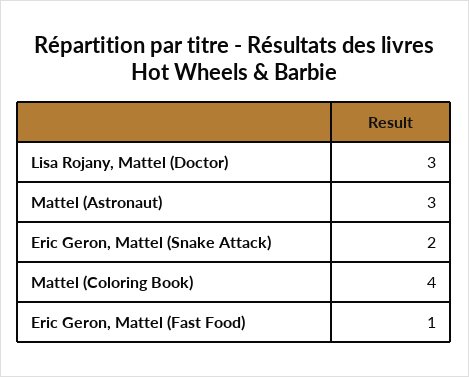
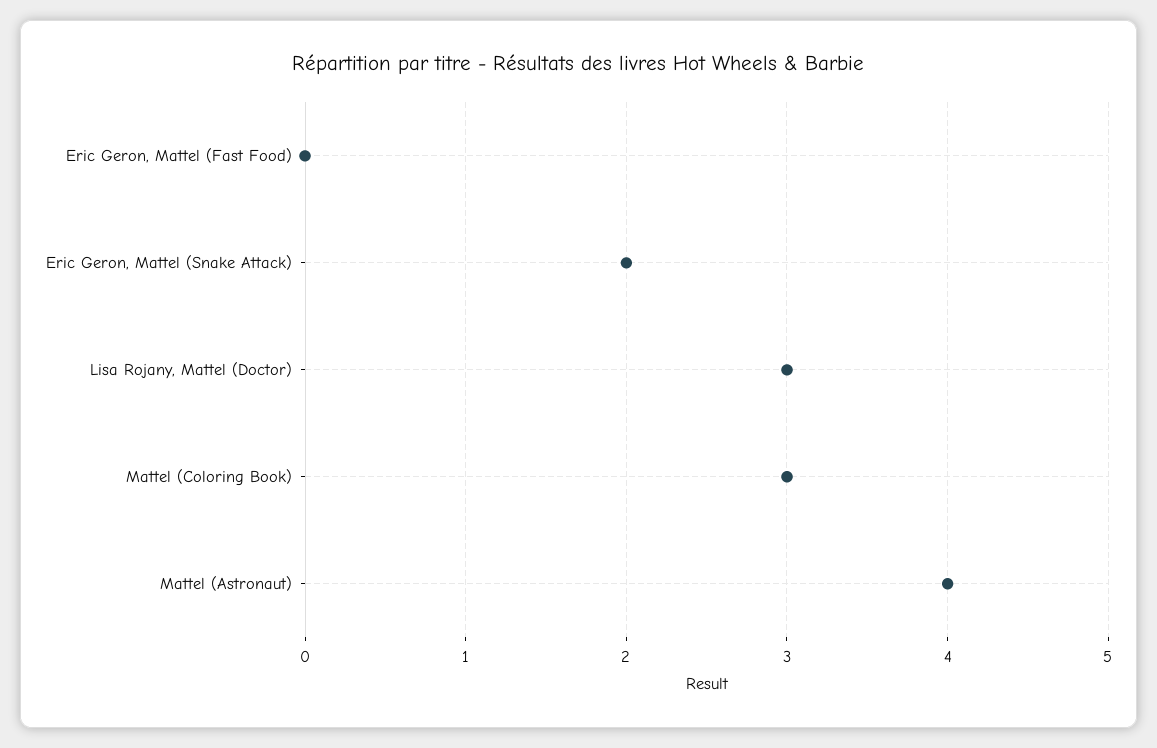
  {
    "Lisa Rojany, Mattel (Doctor)": 3,
-   "Mattel (Astronaut)": 3,
+   "Mattel (Astronaut)": 4,
    "Eric Geron, Mattel (Snake Attack)": 2,
-   "Mattel (Coloring Book)": 4,
+   "Mattel (Coloring Book)": 3,
-   "Eric Geron, Mattel (Fast Food)": 1
+   "Eric Geron, Mattel (Fast Food)": 0
  }

